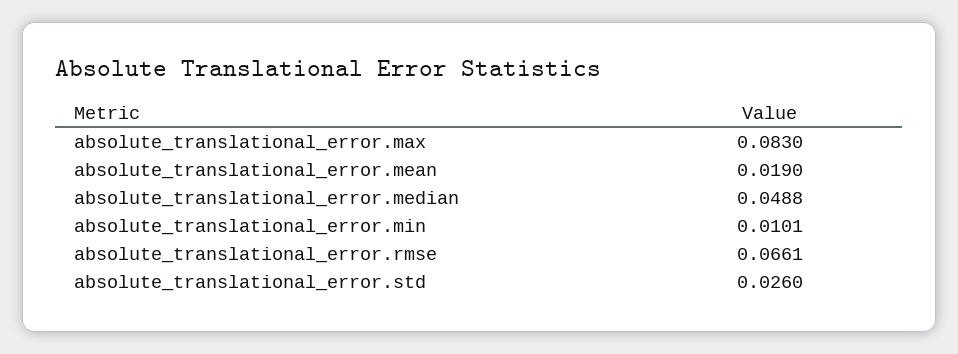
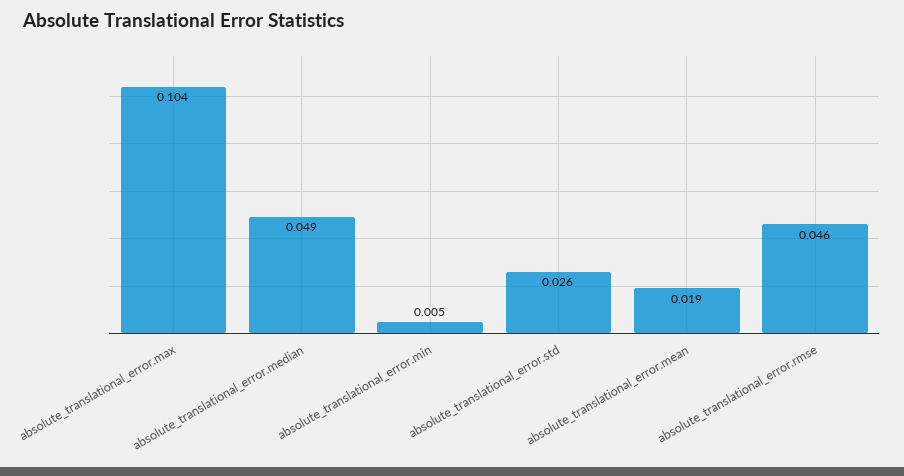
  {
-   "absolute_translational_error.max": 0.083,
+   "absolute_translational_error.max": 0.104,
    "absolute_translational_error.mean": 0.019,
    "absolute_translational_error.median": 0.0488,
-   "absolute_translational_error.min": 0.0101,
+   "absolute_translational_error.min": 0.005,
-   "absolute_translational_error.rmse": 0.0661,
+   "absolute_translational_error.rmse": 0.046,
    "absolute_translational_error.std": 0.026
  }

